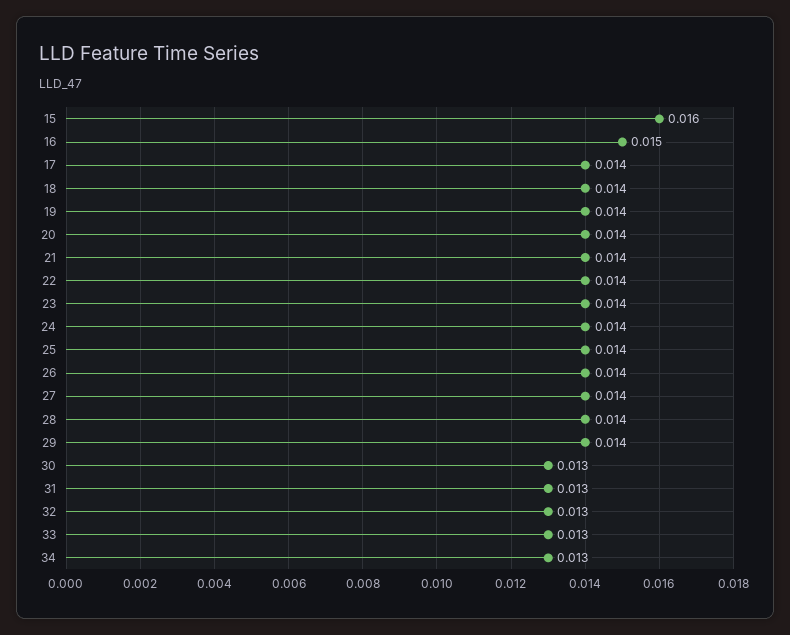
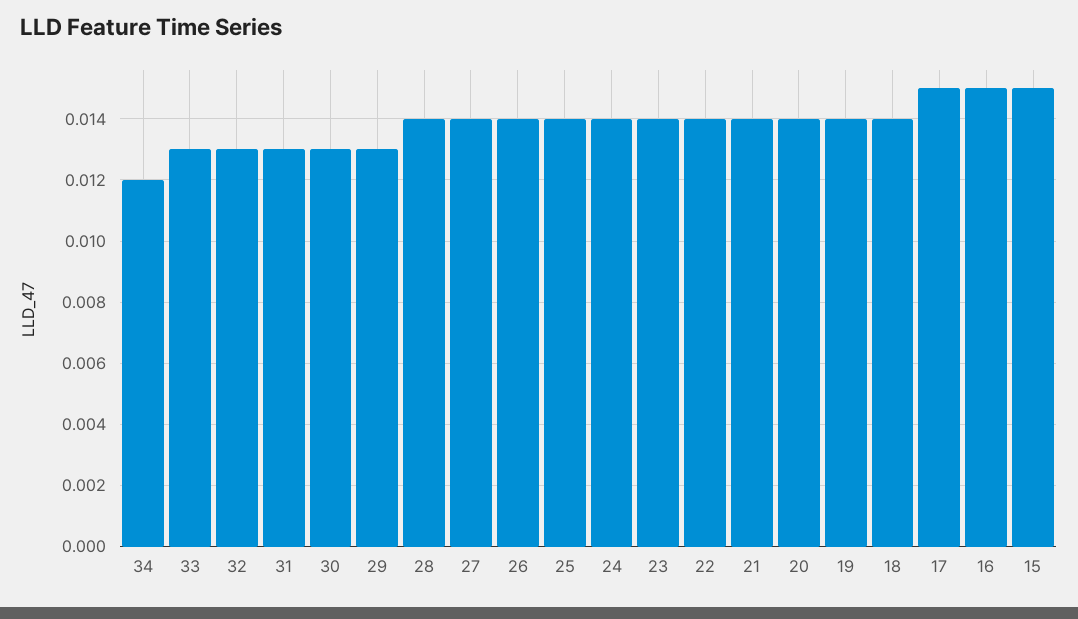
  {
-   "15": 0.016,
+   "15": 0.015,
    "16": 0.015,
-   "17": 0.014,
+   "17": 0.015,
    "18": 0.014,
    "19": 0.014,
    "20": 0.014,
    "21": 0.014,
    "22": 0.014,
    "23": 0.014,
    "24": 0.014,
    "25": 0.014,
    "26": 0.014,
    "27": 0.014,
    "28": 0.014,
-   "29": 0.014,
+   "29": 0.013,
    "30": 0.013,
    "31": 0.013,
    "32": 0.013,
    "33": 0.013,
-   "34": 0.013
+   "34": 0.012
  }

